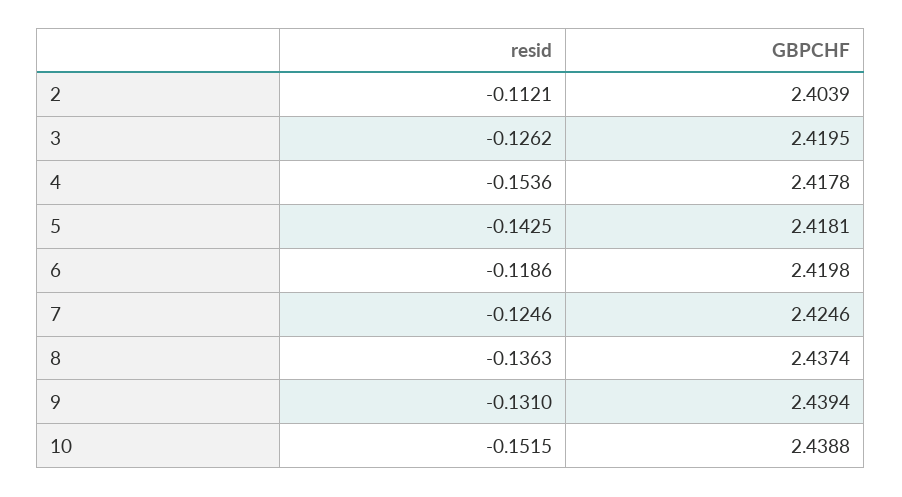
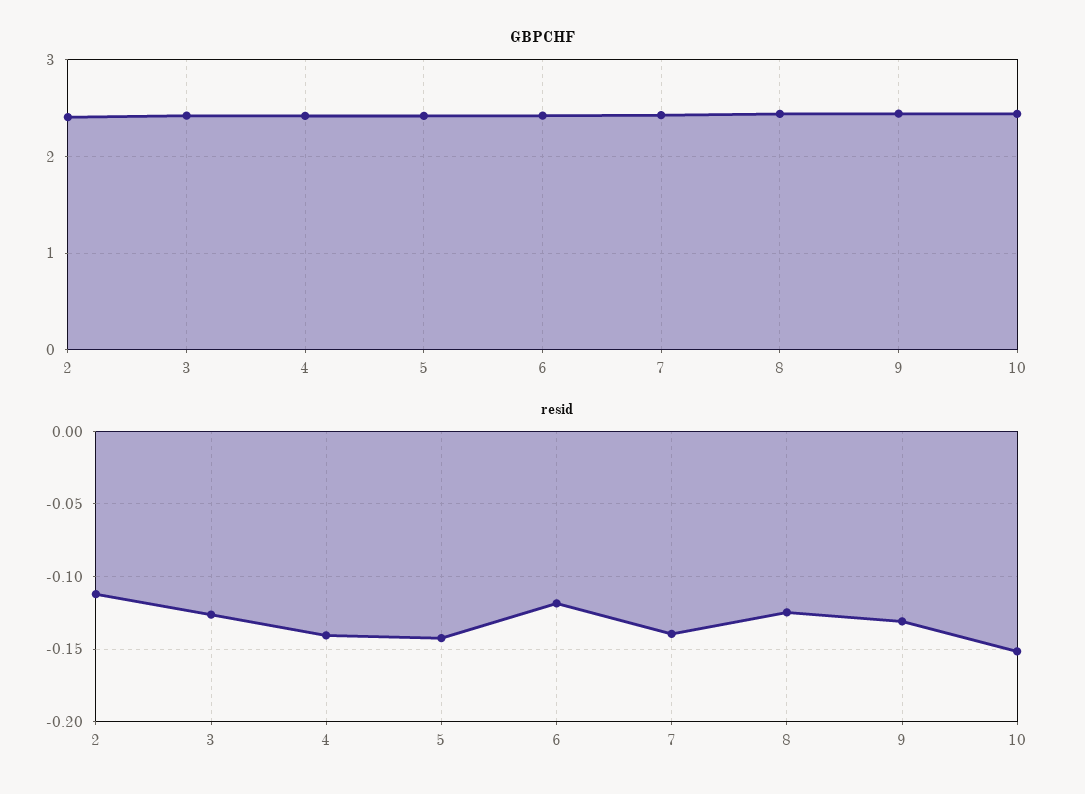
  {
    "resid": {
      "2": -0.1121,
      "3": -0.1262,
-     "4": -0.1536,
+     "4": -0.14,
      "5": -0.1425,
      "6": -0.1186,
-     "7": -0.1246,
+     "7": -0.14,
-     "8": -0.1363,
+     "8": -0.125,
      "9": -0.131,
      "10": -0.1515
    },
    "GBPCHF": {
      "2": 2.4039,
      "3": 2.4195,
      "4": 2.4178,
      "5": 2.4181,
      "6": 2.4198,
      "7": 2.4246,
      "8": 2.4374,
      "9": 2.4394,
      "10": 2.4388
    }
  }

